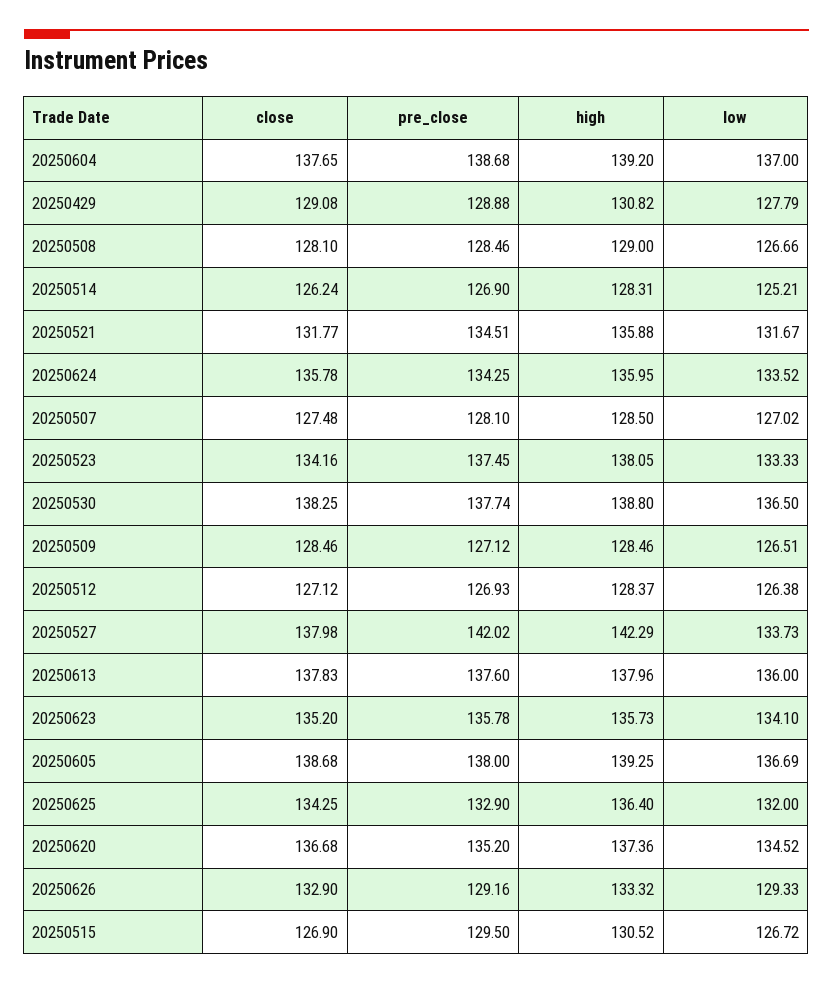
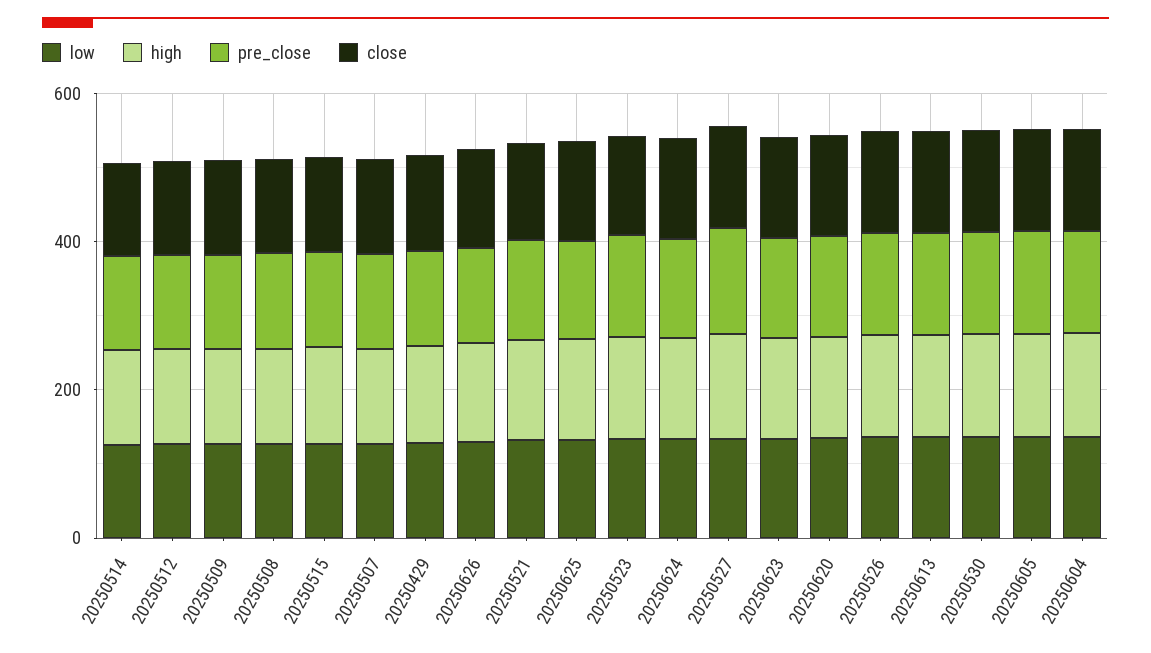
  {
    "close": {
      "20250604": 137.65,
      "20250429": 129.08,
      "20250508": 128.1,
      "20250514": 126.24,
      "20250521": 131.77,
      "20250624": 135.78,
      "20250507": 127.48,
      "20250523": 134.16,
      "20250530": 138.25,
      "20250509": 128.46,
      "20250512": 127.12,
      "20250527": 137.98,
      "20250613": 137.83,
      "20250623": 135.2,
      "20250605": 138.68,
      "20250625": 134.25,
      "20250620": 136.68,
      "20250626": 132.9,
-     "20250515": 126.9
+     "20250515": 126.9,
+     "20250526": 150
    },
    "pre_close": {
      "20250604": 138.68,
      "20250429": 128.88,
      "20250508": 128.46,
      "20250514": 126.9,
      "20250521": 134.51,
      "20250624": 134.25,
      "20250507": 128.1,
      "20250523": 137.45,
      "20250530": 137.74,
      "20250509": 127.12,
      "20250512": 126.93,
      "20250527": 142.02,
      "20250613": 137.6,
      "20250623": 135.78,
      "20250605": 138,
      "20250625": 132.9,
      "20250620": 135.2,
      "20250626": 129.16,
-     "20250515": 129.5
+     "20250515": 129.5,
+     "20250526": 150
    },
    "high": {
      "20250604": 139.2,
      "20250429": 130.82,
      "20250508": 129,
      "20250514": 128.31,
      "20250521": 135.88,
      "20250624": 135.95,
      "20250507": 128.5,
      "20250523": 138.05,
      "20250530": 138.8,
      "20250509": 128.46,
      "20250512": 128.37,
      "20250527": 142.29,
      "20250613": 137.96,
      "20250623": 135.73,
      "20250605": 139.25,
      "20250625": 136.4,
      "20250620": 137.36,
      "20250626": 133.32,
-     "20250515": 130.52
+     "20250515": 130.52,
+     "20250526": 150
    },
    "low": {
      "20250604": 137,
      "20250429": 127.79,
      "20250508": 126.66,
      "20250514": 125.21,
      "20250521": 131.67,
      "20250624": 133.52,
      "20250507": 127.02,
      "20250523": 133.33,
      "20250530": 136.5,
      "20250509": 126.51,
      "20250512": 126.38,
      "20250527": 133.73,
      "20250613": 136,
      "20250623": 134.1,
      "20250605": 136.69,
      "20250625": 132,
      "20250620": 134.52,
      "20250626": 129.33,
-     "20250515": 126.72
+     "20250515": 126.72,
+     "20250526": 150
    }
  }

